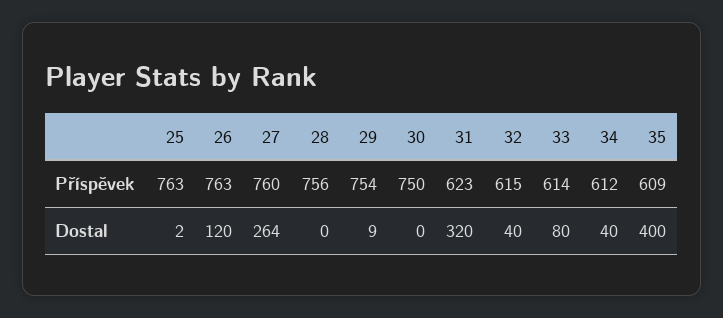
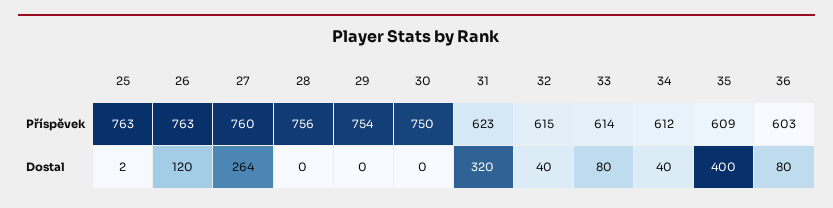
  {
    "25": {
      "Příspěvek": 763,
      "Dostal": 2
    },
    "26": {
      "Příspěvek": 763,
      "Dostal": 120
    },
    "27": {
      "Příspěvek": 760,
      "Dostal": 264
    },
    "28": {
      "Příspěvek": 756,
      "Dostal": 0
    },
    "29": {
      "Příspěvek": 754,
-     "Dostal": 9
+     "Dostal": 0
    },
    "30": {
      "Příspěvek": 750,
      "Dostal": 0
    },
    "31": {
      "Příspěvek": 623,
      "Dostal": 320
    },
    "32": {
      "Příspěvek": 615,
      "Dostal": 40
    },
    "33": {
      "Příspěvek": 614,
      "Dostal": 80
    },
    "34": {
      "Příspěvek": 612,
      "Dostal": 40
    },
    "35": {
      "Příspěvek": 609,
      "Dostal": 400
-   }
+   },
+   "36": {
+     "Příspěvek": 603,
+     "Dostal": 80
+   }
  }

